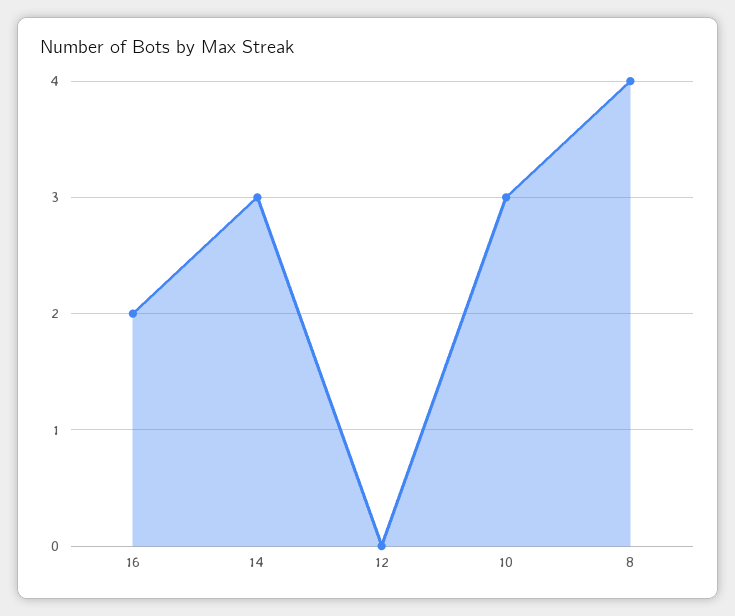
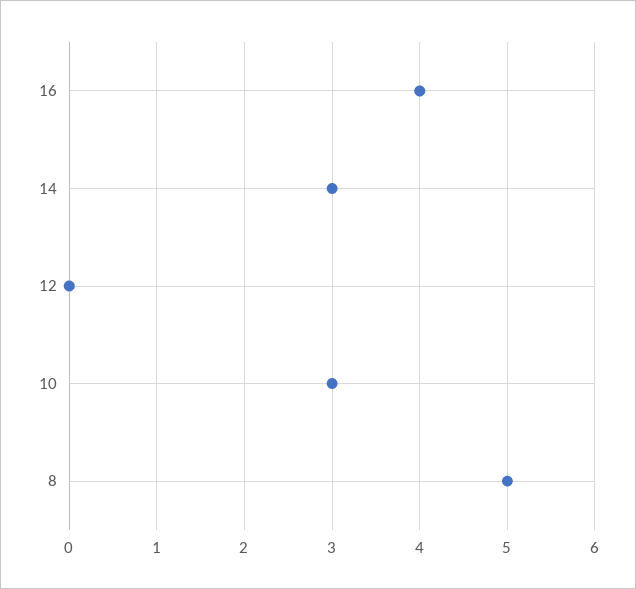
  {
-   "16": 2,
+   "16": 4,
    "14": 3,
    "12": 0,
    "10": 3,
-   "8": 4
+   "8": 5
  }

